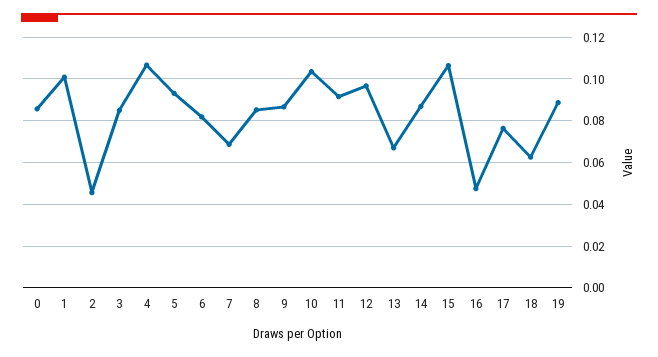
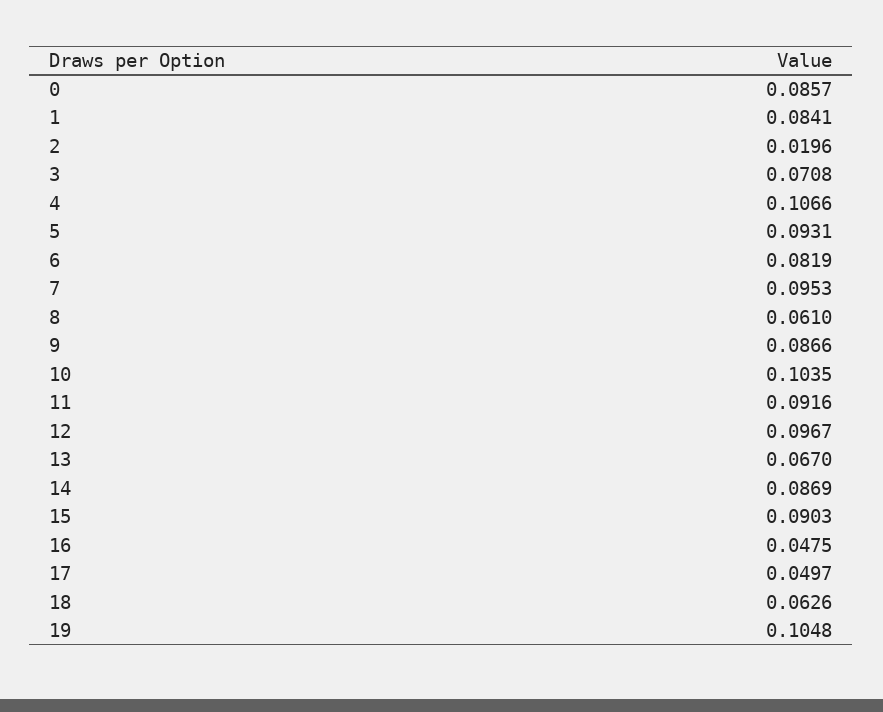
  {
    "0": 0.0857,
-   "1": 0.1,
+   "1": 0.0841,
-   "2": 0.045,
+   "2": 0.0196,
-   "3": 0.085,
+   "3": 0.0708,
    "4": 0.1066,
    "5": 0.0931,
    "6": 0.0819,
-   "7": 0.07,
+   "7": 0.0953,
-   "8": 0.085,
+   "8": 0.061,
    "9": 0.0866,
    "10": 0.1035,
    "11": 0.0916,
    "12": 0.0967,
    "13": 0.067,
    "14": 0.0869,
-   "15": 0.105,
+   "15": 0.0903,
    "16": 0.0475,
-   "17": 0.075,
+   "17": 0.0497,
    "18": 0.0626,
-   "19": 0.09
+   "19": 0.1048
  }

